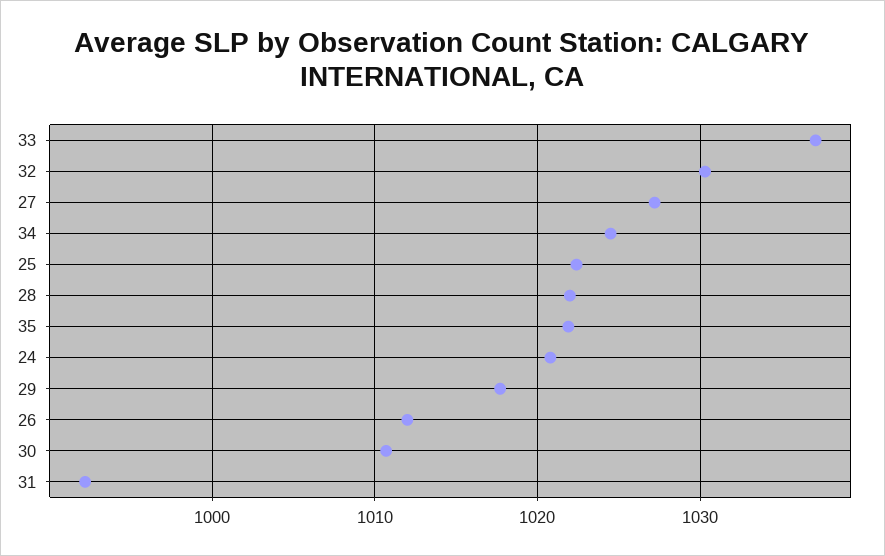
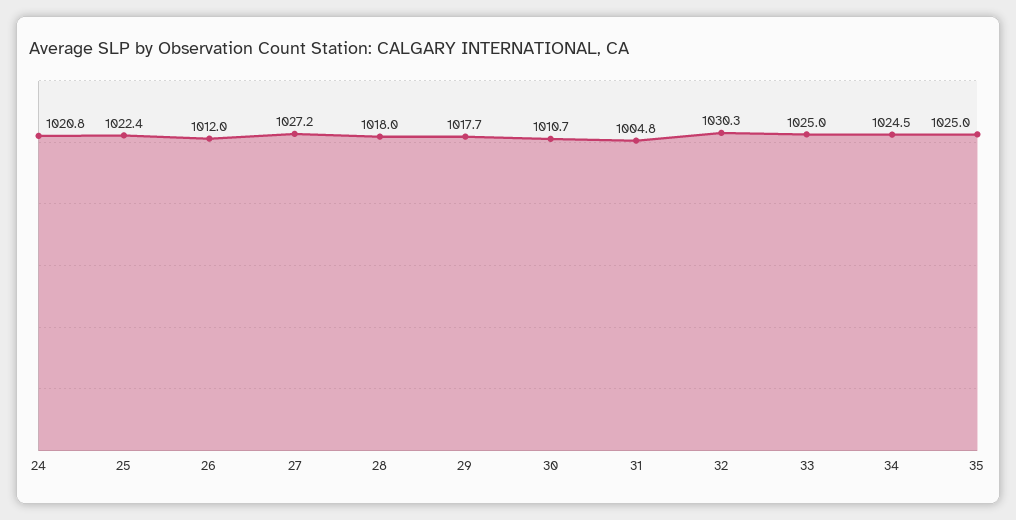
  {
-   "33": 1037,
+   "33": 1025,
    "32": 1030.3,
    "27": 1027.2,
    "34": 1024.5,
    "25": 1022.4,
-   "28": 1022,
+   "28": 1018,
-   "35": 1022,
+   "35": 1025,
    "24": 1020.8,
    "29": 1017.7,
    "26": 1012,
    "30": 1010.7,
-   "31": 992
+   "31": 1004.8
  }

